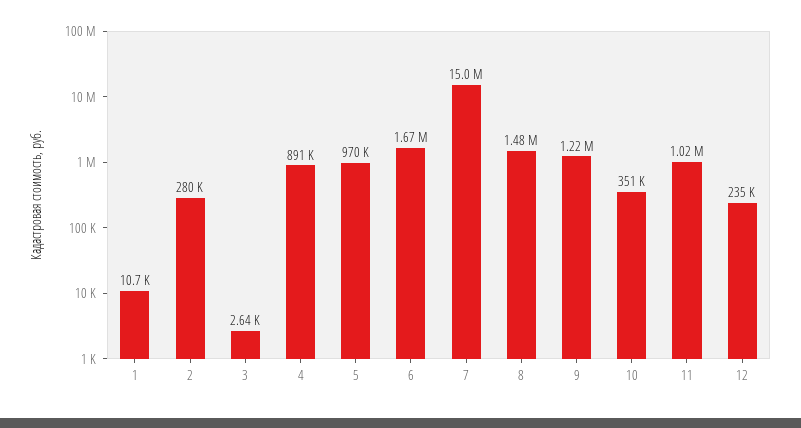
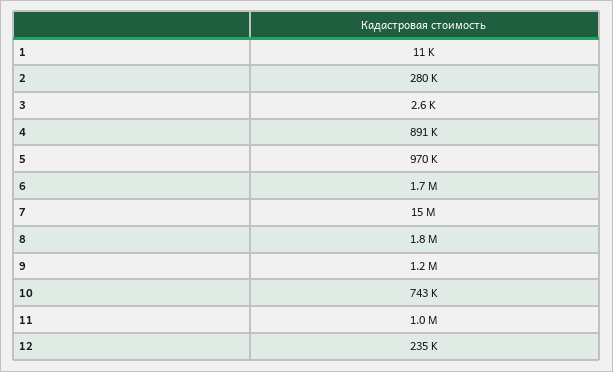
  {
    "1": 10700,
    "2": 280000,
    "3": 2640,
    "4": 891000,
    "5": 970000,
    "6": 1670000,
    "7": 15000000,
-   "8": 1480000,
+   "8": 1800000,
    "9": 1220000,
-   "10": 351000,
+   "10": 743000,
    "11": 1020000,
    "12": 235000
  }

